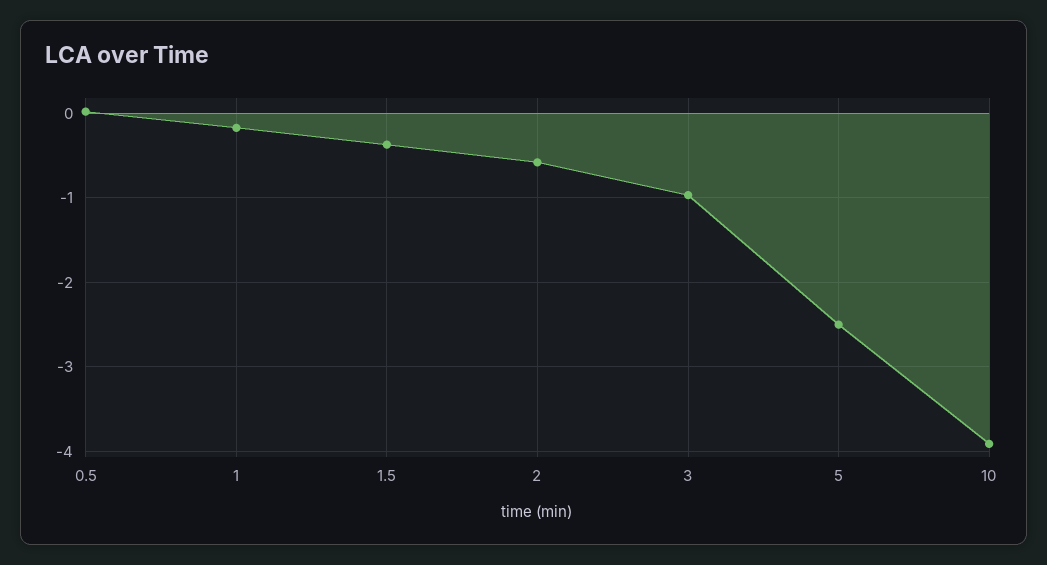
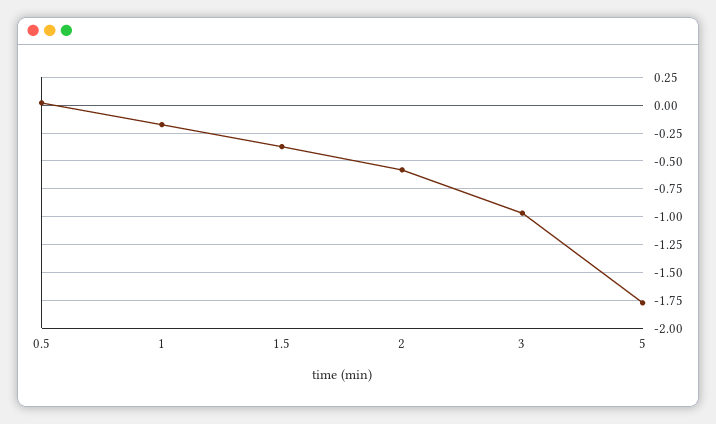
  {
    "0.5": 0,
    "1": -0.2,
    "1.5": -0.4,
    "2": -0.6,
    "3": -1,
-   "5": -2.5,
+   "5": -1.75
-   "10": -3.9
  }

